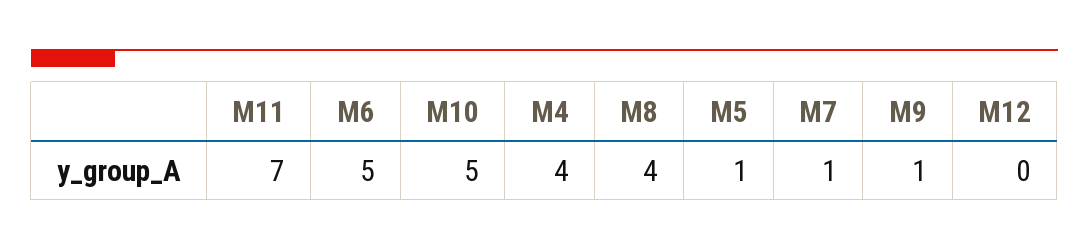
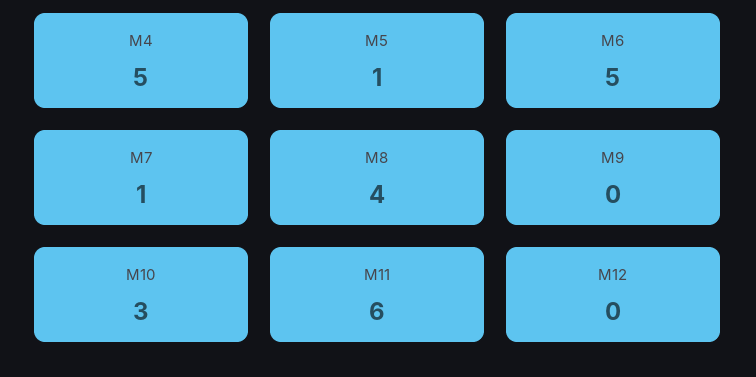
  {
-   "M11": 7,
+   "M11": 6,
    "M6": 5,
-   "M10": 5,
+   "M10": 3,
-   "M4": 4,
+   "M4": 5,
    "M8": 4,
    "M5": 1,
    "M7": 1,
-   "M9": 1,
+   "M9": 0,
    "M12": 0
  }

